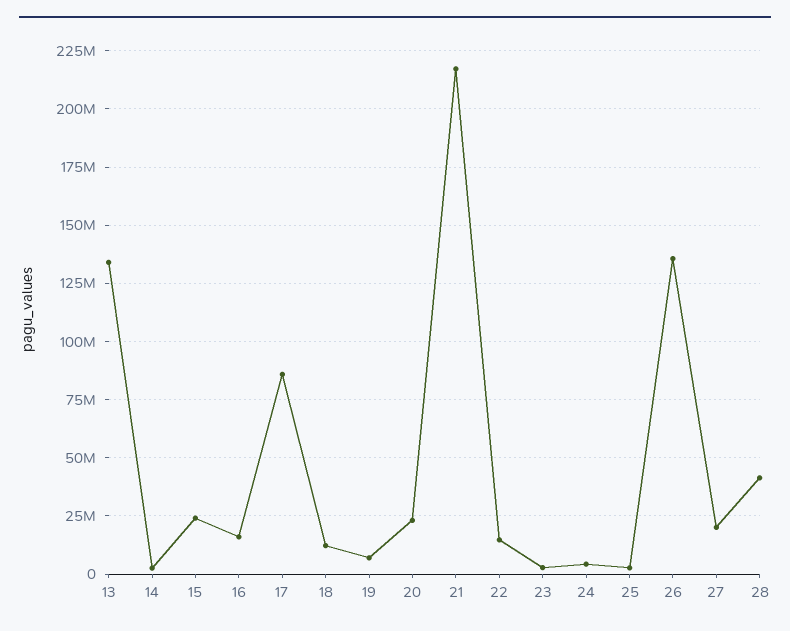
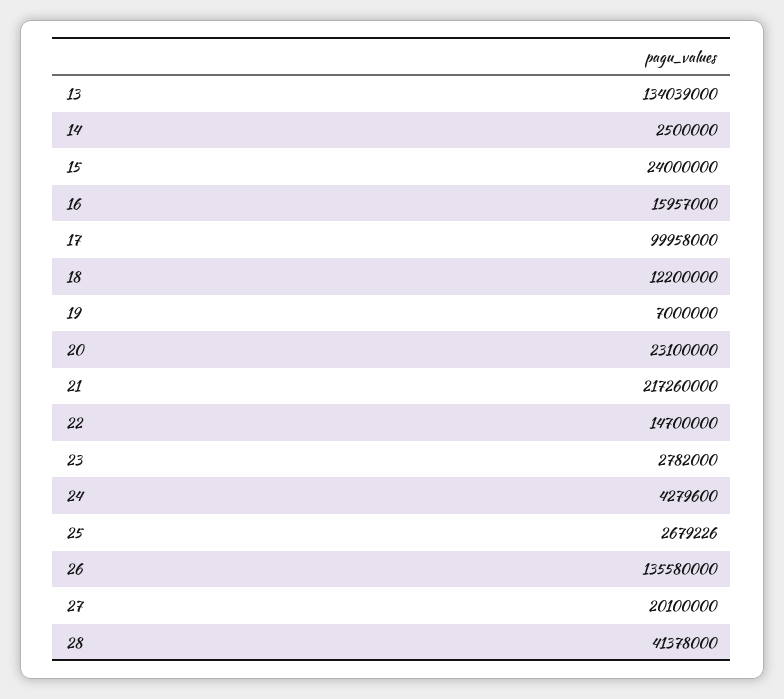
  {
    "13": 134039000,
    "14": 2500000,
    "15": 24000000,
    "16": 15957000,
-   "17": 85000000,
+   "17": 99958000,
    "18": 12200000,
    "19": 7000000,
    "20": 23100000,
    "21": 217260000,
    "22": 14700000,
    "23": 2782000,
    "24": 4279600,
    "25": 2679226,
    "26": 135580000,
    "27": 20100000,
    "28": 41378000
  }

